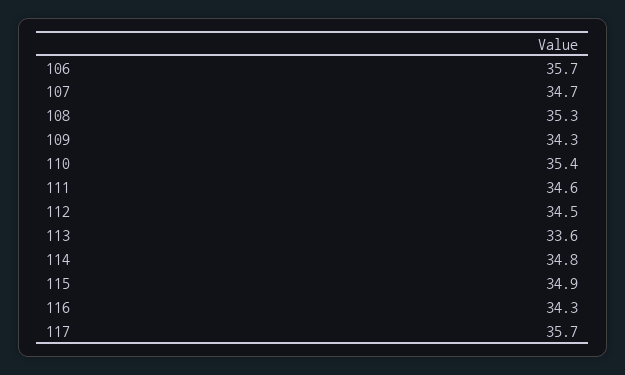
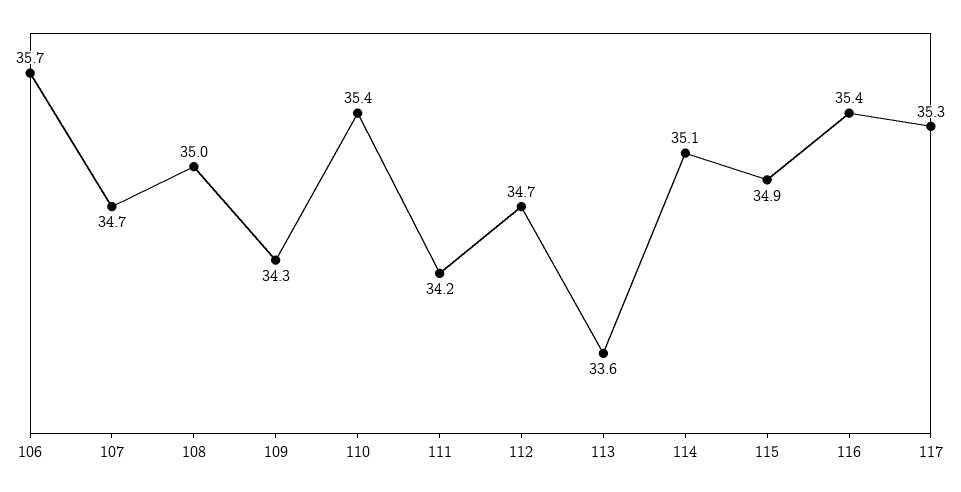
  {
    "106": 35.7,
    "107": 34.7,
-   "108": 35.3,
+   "108": 35,
    "109": 34.3,
    "110": 35.4,
-   "111": 34.6,
+   "111": 34.2,
-   "112": 34.5,
+   "112": 34.7,
    "113": 33.6,
-   "114": 34.8,
+   "114": 35.1,
    "115": 34.9,
-   "116": 34.3,
+   "116": 35.4,
-   "117": 35.7
+   "117": 35.3
  }

